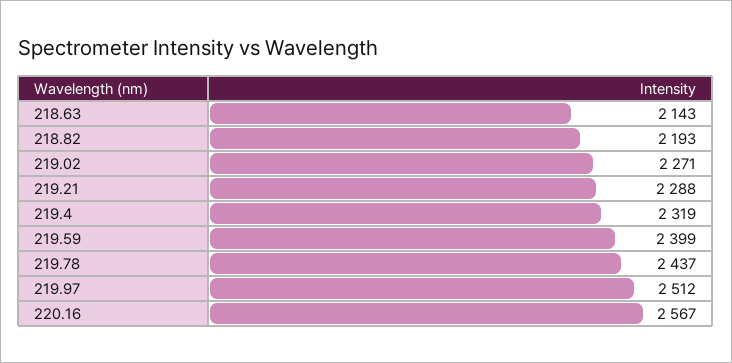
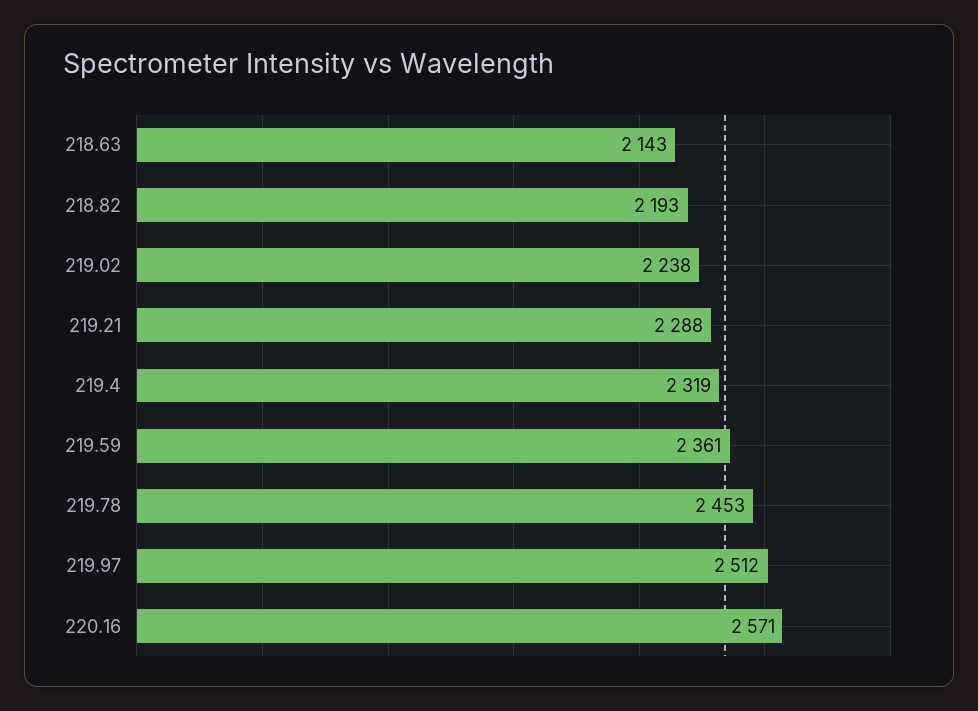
  {
    "218.63": 2143,
    "218.82": 2193,
-   "219.02": 2271,
+   "219.02": 2238,
    "219.21": 2288,
    "219.4": 2319,
-   "219.59": 2399,
+   "219.59": 2361,
-   "219.78": 2437,
+   "219.78": 2453,
    "219.97": 2512,
-   "220.16": 2567
+   "220.16": 2571
  }

